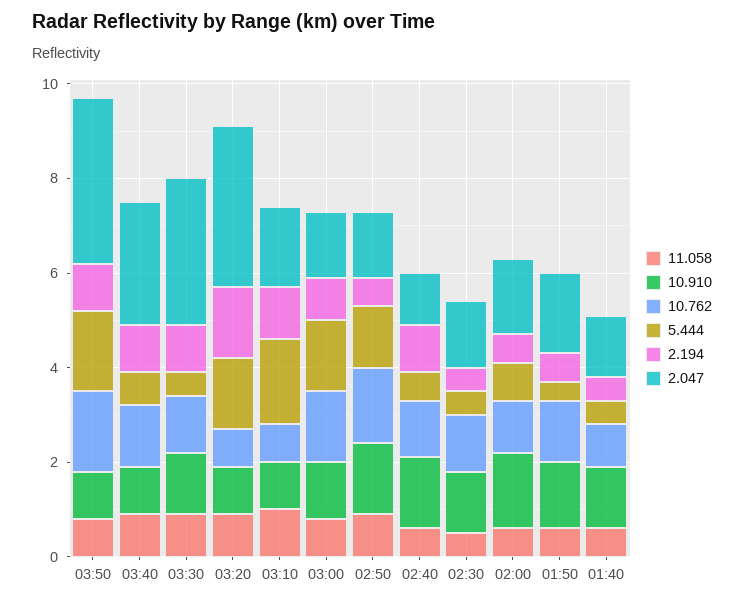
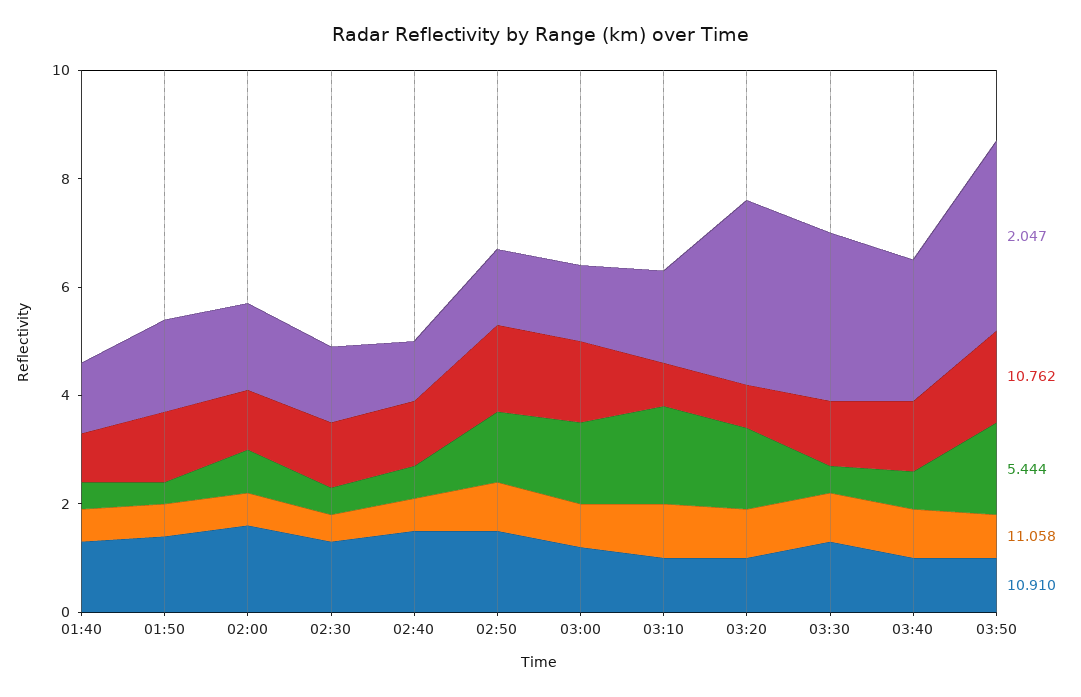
  {
    "11.058": {
      "03:50": 1,
      "03:40": 1,
      "03:30": 1,
      "03:20": 1,
      "03:10": 1,
      "03:00": 1,
      "02:50": 1,
      "02:40": 0.5,
      "02:30": 0.5,
      "02:00": 0.5,
      "01:50": 0.5,
      "01:40": 0.5
    },
    "10.910": {
      "03:50": 1,
      "03:40": 1,
      "03:30": 1.5,
      "03:20": 1,
      "03:10": 1,
      "03:00": 1,
      "02:50": 1.5,
      "02:40": 1.5,
      "02:30": 1.5,
      "02:00": 1.5,
      "01:50": 1.5,
      "01:40": 1.5
    },
    "10.762": {
      "03:50": 1.5,
      "03:40": 1.5,
      "03:30": 1,
      "03:20": 1,
      "03:10": 1,
      "03:00": 1.5,
      "02:50": 1.5,
      "02:40": 1,
      "02:30": 1,
      "02:00": 1,
      "01:50": 1.5,
      "01:40": 1
    },
    "5.444": {
      "03:50": 1.5,
      "03:40": 0.5,
      "03:30": 0.5,
      "03:20": 1.5,
      "03:10": 2,
      "03:00": 1.5,
      "02:50": 1.5,
      "02:40": 0.5,
      "02:30": 0.5,
      "02:00": 1,
      "01:50": 0.5,
      "01:40": 0.5
    },
-   "2.194": {
-     "03:50": 1,
-     "03:40": 1,
-     "03:30": 1,
-     "03:20": 1.5,
-     "03:10": 1,
-     "03:00": 1,
-     "02:50": 0.5,
-     "02:40": 1,
-     "02:30": 0.5,
-     "02:00": 0.5,
-     "01:50": 0.5,
-     "01:40": 0.5
-   },
    "2.047": {
      "03:50": 3.5,
      "03:40": 2.5,
      "03:30": 3,
      "03:20": 3.5,
      "03:10": 1.5,
      "03:00": 1.5,
      "02:50": 1.5,
      "02:40": 1,
      "02:30": 1.5,
      "02:00": 1.5,
      "01:50": 1.5,
      "01:40": 1.5
    }
  }

